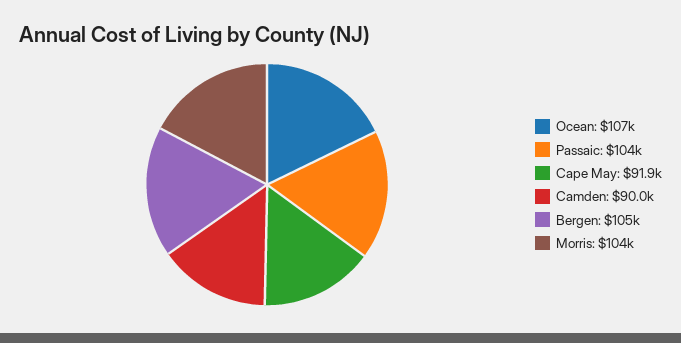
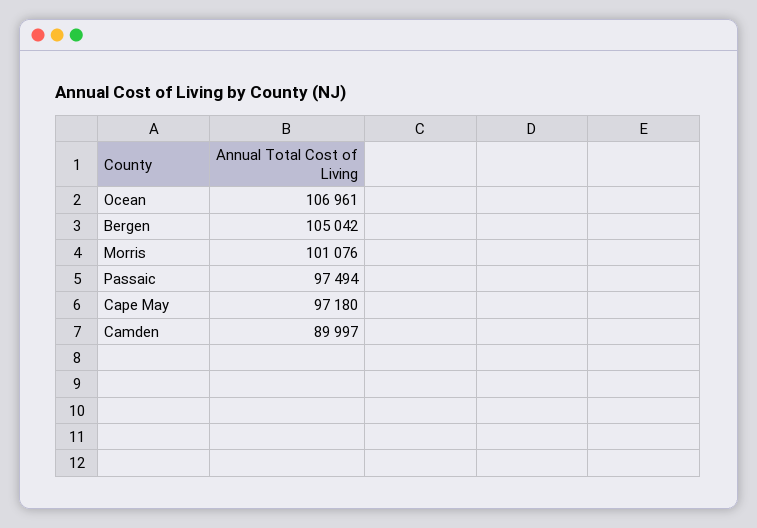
  {
    "Ocean": 106961,
-   "Passaic": 104000,
+   "Passaic": 97494,
-   "Cape May": 91900,
+   "Cape May": 97180,
    "Camden": 89997,
    "Bergen": 105042,
-   "Morris": 104000
+   "Morris": 101076
  }

